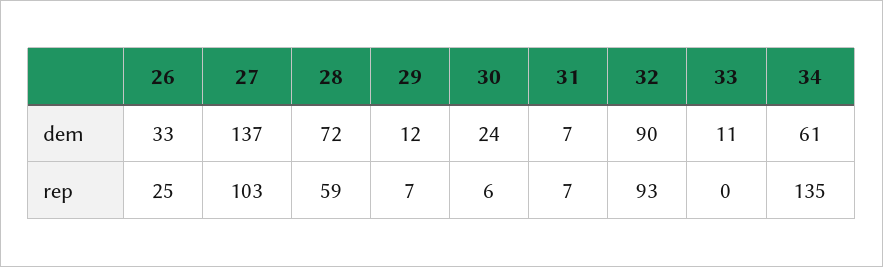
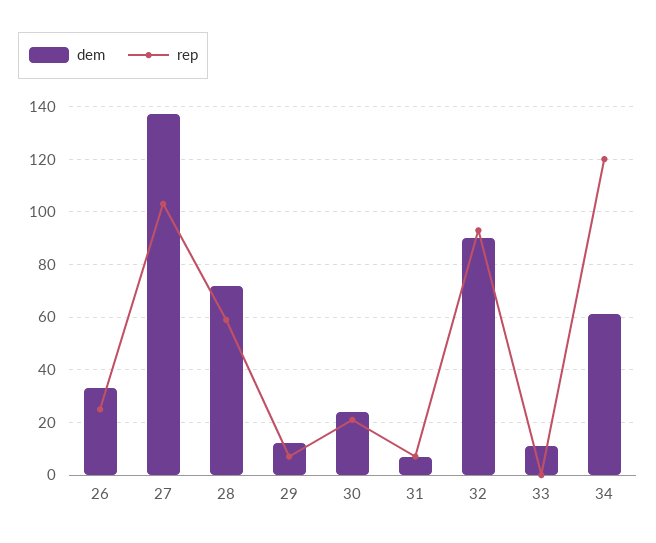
  {
    "dem": {
      "26": 33,
      "27": 137,
      "28": 72,
      "29": 12,
      "30": 24,
      "31": 7,
      "32": 90,
      "33": 11,
      "34": 61
    },
    "rep": {
      "26": 25,
      "27": 103,
      "28": 59,
      "29": 7,
-     "30": 6,
+     "30": 20,
      "31": 7,
      "32": 93,
      "33": 0,
-     "34": 135
+     "34": 120
    }
  }

